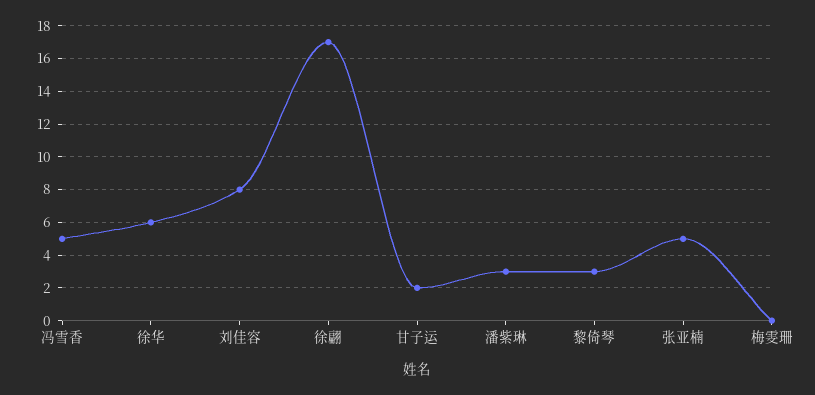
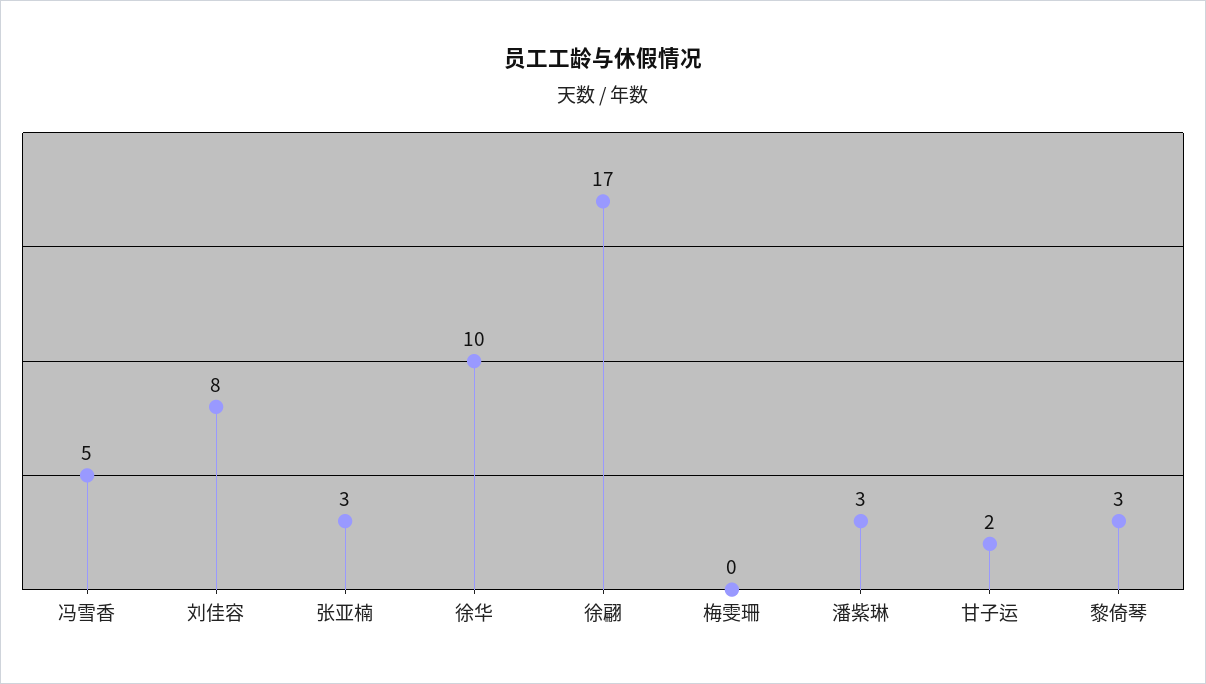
  {
    "冯雪香": 5,
-   "徐华": 6,
+   "徐华": 10,
    "刘佳容": 8,
    "徐翩": 17,
    "甘子运": 2,
    "潘紫琳": 3,
    "黎倚琴": 3,
-   "张亚楠": 5,
+   "张亚楠": 3,
    "梅雯珊": 0
  }

